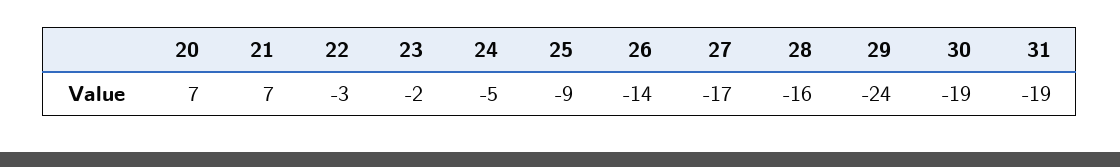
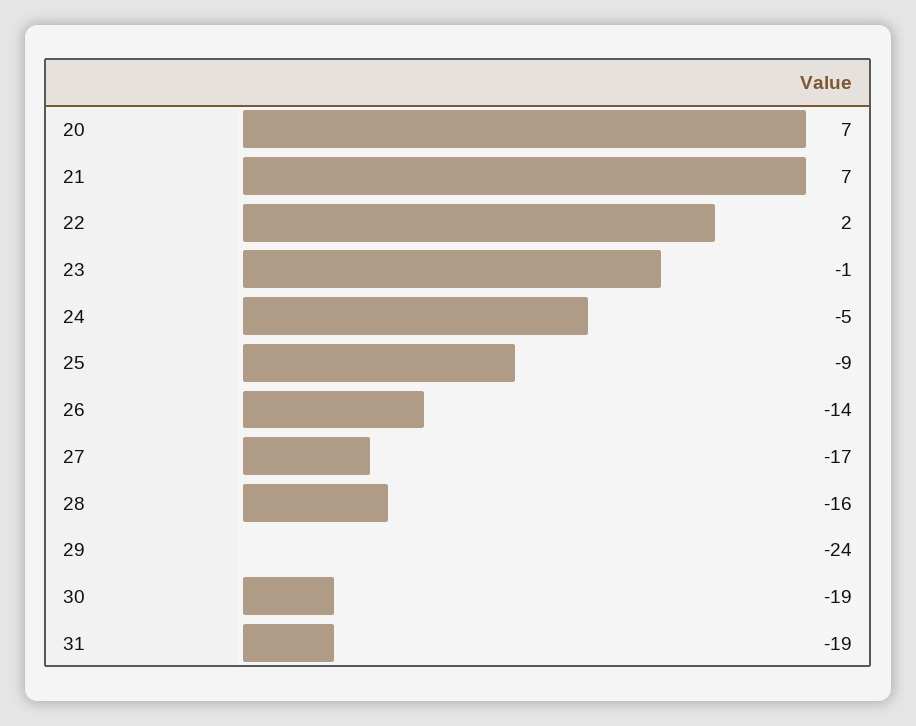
  {
    "20": 7,
    "21": 7,
-   "22": -3,
+   "22": 2,
-   "23": -2,
+   "23": -1,
    "24": -5,
    "25": -9,
    "26": -14,
    "27": -17,
    "28": -16,
    "29": -24,
    "30": -19,
    "31": -19
  }

